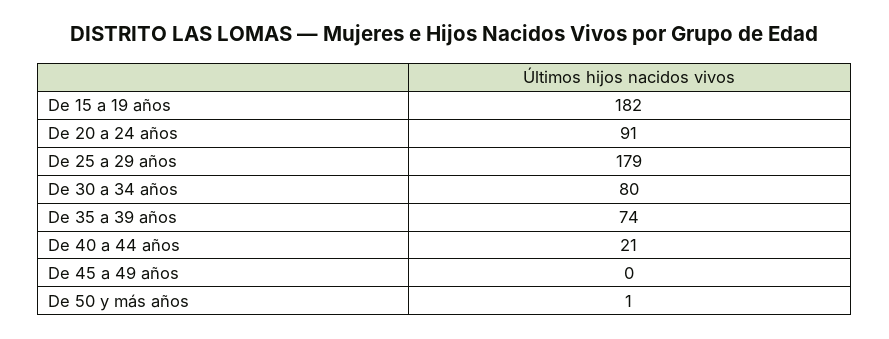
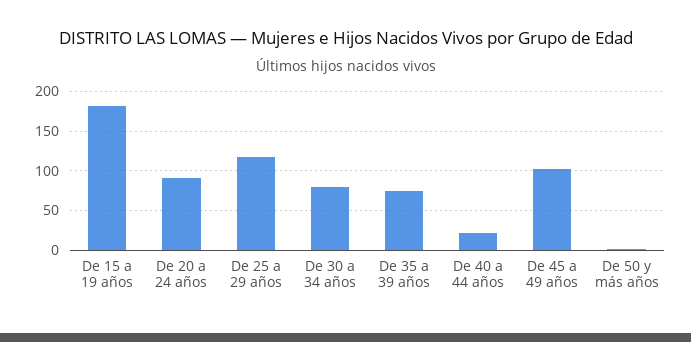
  {
    "De 15 a 19 años": 182,
    "De 20 a 24 años": 91,
-   "De 25 a 29 años": 179,
+   "De 25 a 29 años": 120,
    "De 30 a 34 años": 80,
    "De 35 a 39 años": 74,
    "De 40 a 44 años": 21,
-   "De 45 a 49 años": 0,
+   "De 45 a 49 años": 100,
    "De 50 y más años": 1
  }

